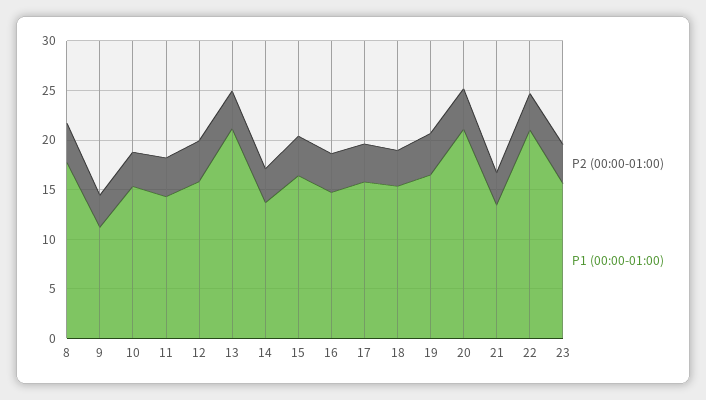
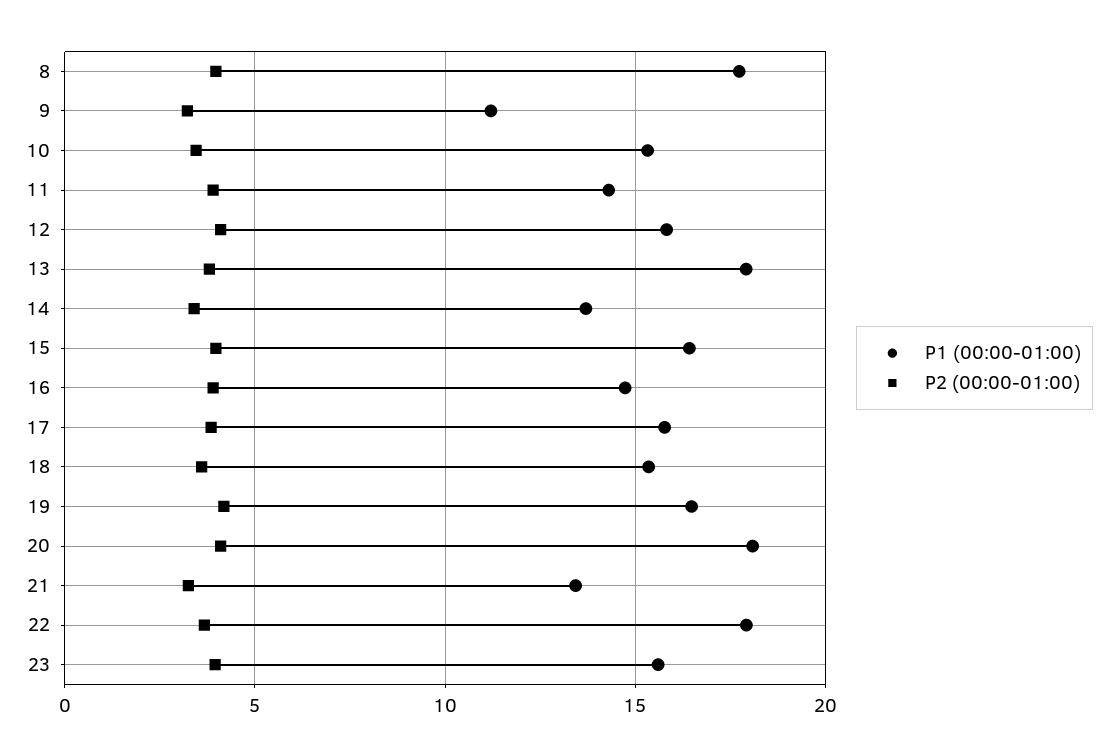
  {
    "P2 (00:00-01:00)": {
      "8": 4,
      "9": 3,
      "10": 3.5,
      "11": 4,
      "12": 4,
      "13": 4,
      "14": 3.5,
      "15": 4,
      "16": 4,
      "17": 4,
      "18": 3.5,
      "19": 4,
      "20": 4,
      "21": 3.5,
      "22": 3.5,
      "23": 4
    },
    "P1 (00:00-01:00)": {
      "8": 17.5,
      "9": 11,
      "10": 15.5,
      "11": 14.5,
      "12": 16,
-     "13": 21,
+     "13": 18,
      "14": 13.5,
      "15": 16.5,
      "16": 14.5,
      "17": 16,
      "18": 15.5,
      "19": 16.5,
-     "20": 21,
+     "20": 18,
      "21": 13.5,
-     "22": 21,
+     "22": 18,
      "23": 15.5
    }
  }

